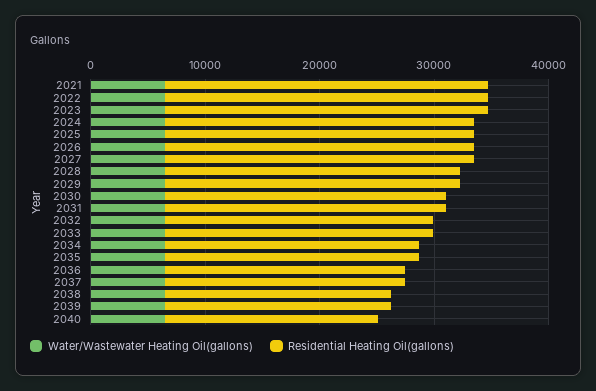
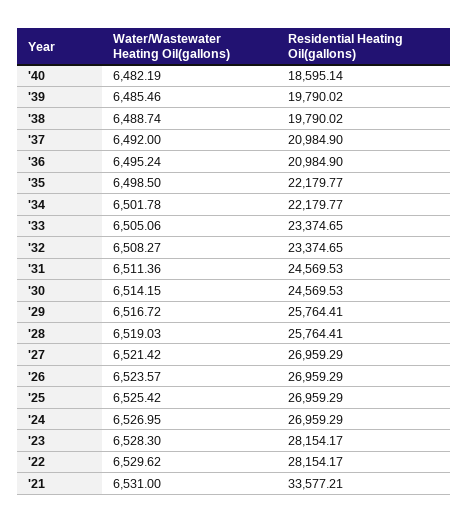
  {
    "Water/Wastewater Heating Oil(gallons)": {
      "2021": 6531,
      "2022": 6529.62,
      "2023": 6528.3,
      "2024": 6526.95,
      "2025": 6525.42,
      "2026": 6523.57,
      "2027": 6521.42,
      "2028": 6519.03,
      "2029": 6516.72,
      "2030": 6514.15,
      "2031": 6511.36,
      "2032": 6508.27,
      "2033": 6505.06,
      "2034": 6501.78,
      "2035": 6498.5,
      "2036": 6495.24,
      "2037": 6492,
      "2038": 6488.74,
      "2039": 6485.46,
      "2040": 6482.19
    },
    "Residential Heating Oil(gallons)": {
-     "2021": 28000,
+     "2021": 33577.21,
      "2022": 28154.17,
      "2023": 28154.17,
      "2024": 26959.29,
      "2025": 26959.29,
      "2026": 26959.29,
      "2027": 26959.29,
      "2028": 25764.41,
      "2029": 25764.41,
      "2030": 24569.53,
      "2031": 24569.53,
      "2032": 23374.65,
      "2033": 23374.65,
      "2034": 22179.77,
      "2035": 22179.77,
      "2036": 20984.9,
      "2037": 20984.9,
      "2038": 19790.02,
      "2039": 19790.02,
      "2040": 18595.14
    }
  }

